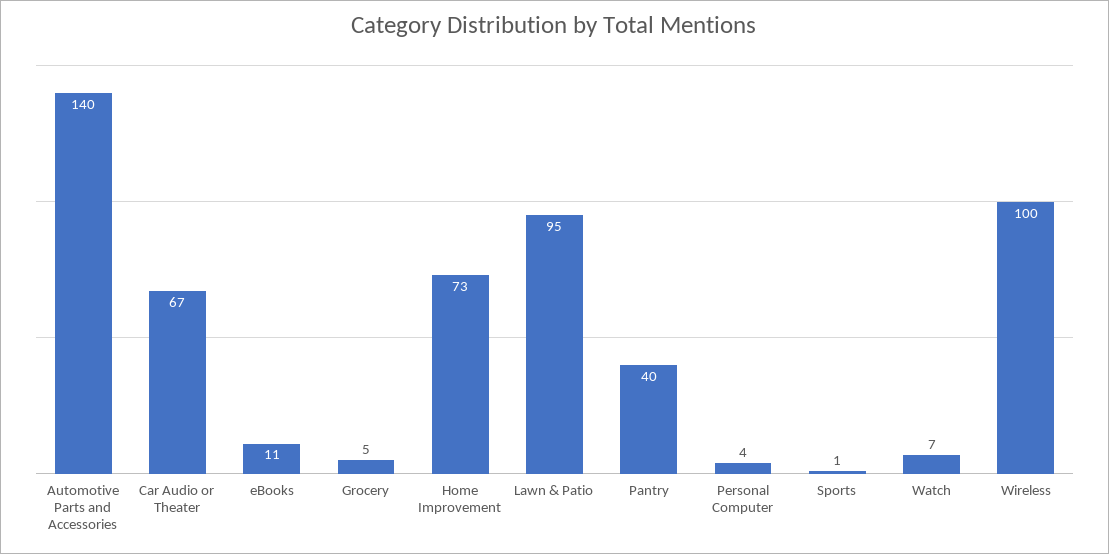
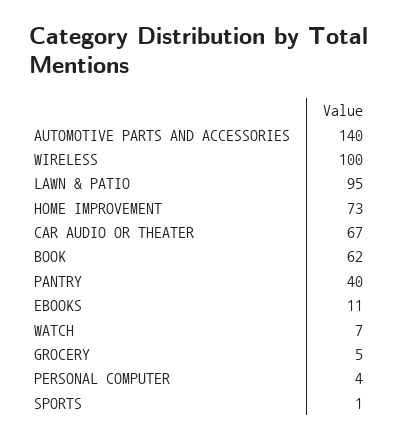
  {
    "Automotive Parts and Accessories": 140,
    "Car Audio or Theater": 67,
    "eBooks": 11,
    "Grocery": 5,
    "Home Improvement": 73,
    "Lawn & Patio": 95,
    "Pantry": 40,
    "Personal Computer": 4,
    "Sports": 1,
    "Watch": 7,
-   "Wireless": 100
+   "Wireless": 100,
+   "BOOK": 62
  }

